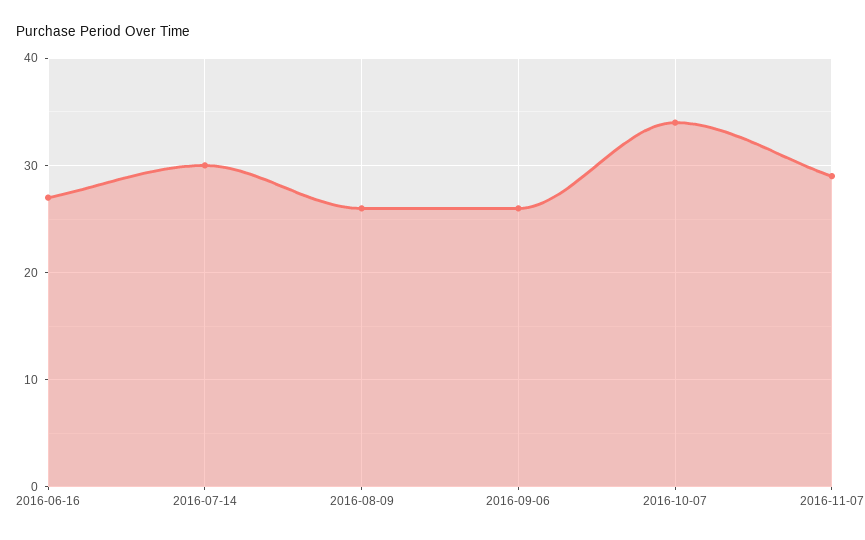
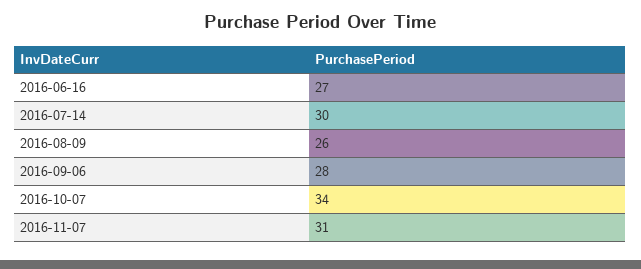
  {
    "2016-06-16": 27,
    "2016-07-14": 30,
    "2016-08-09": 26,
-   "2016-09-06": 26,
+   "2016-09-06": 28,
    "2016-10-07": 34,
-   "2016-11-07": 29
+   "2016-11-07": 31
  }

